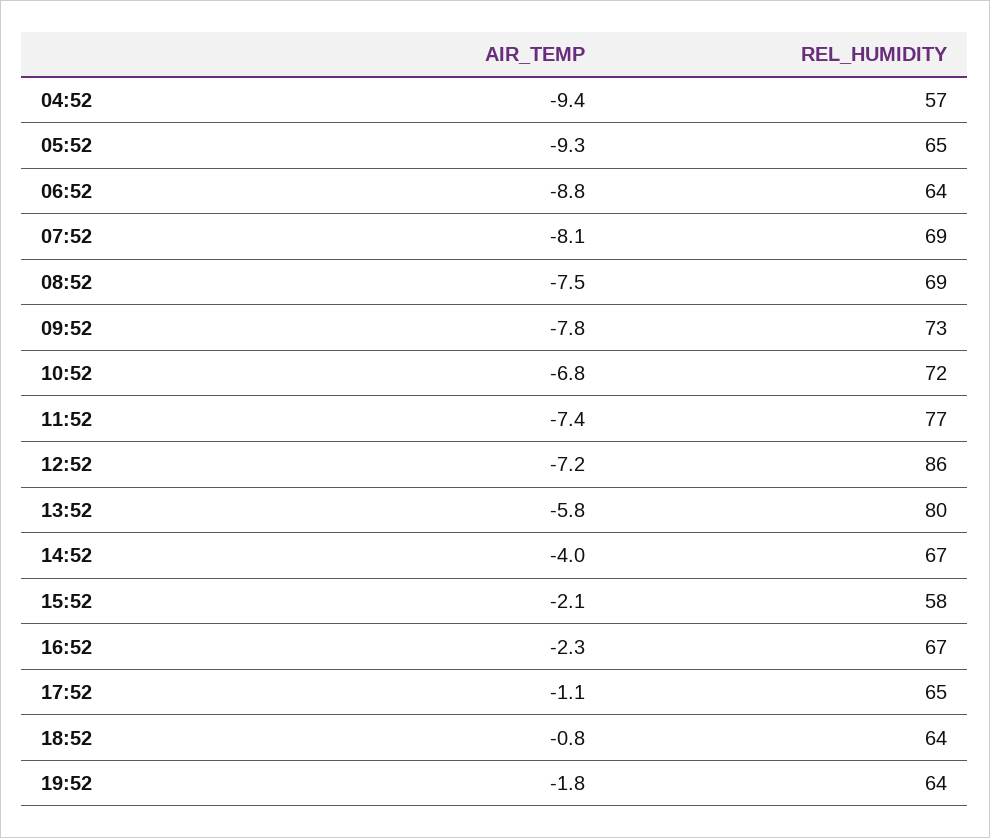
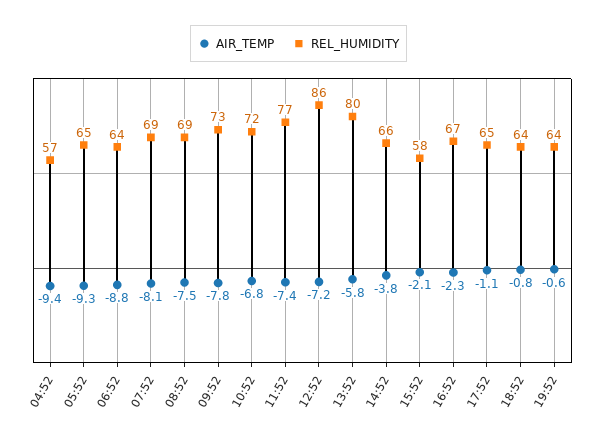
  {
    "AIR_TEMP": {
      "04:52": -9.4,
      "05:52": -9.3,
      "06:52": -8.8,
      "07:52": -8.1,
      "08:52": -7.5,
      "09:52": -7.8,
      "10:52": -6.8,
      "11:52": -7.4,
      "12:52": -7.2,
      "13:52": -5.8,
-     "14:52": -4,
+     "14:52": -3.8,
      "15:52": -2.1,
      "16:52": -2.3,
      "17:52": -1.1,
      "18:52": -0.8,
-     "19:52": -1.8
+     "19:52": -0.6
    },
    "REL_HUMIDITY": {
      "04:52": 57,
      "05:52": 65,
      "06:52": 64,
      "07:52": 69,
      "08:52": 69,
      "09:52": 73,
      "10:52": 72,
      "11:52": 77,
      "12:52": 86,
      "13:52": 80,
-     "14:52": 67,
+     "14:52": 66,
      "15:52": 58,
      "16:52": 67,
      "17:52": 65,
      "18:52": 64,
      "19:52": 64
    }
  }

